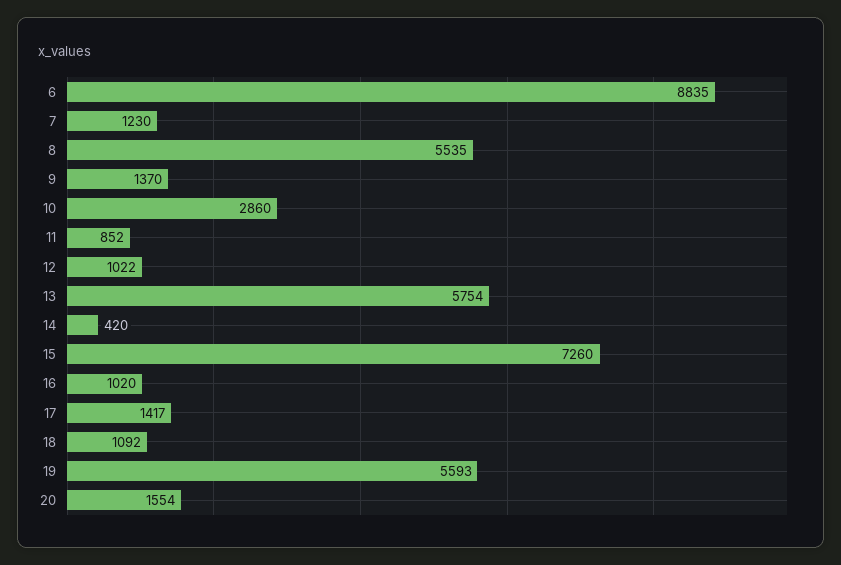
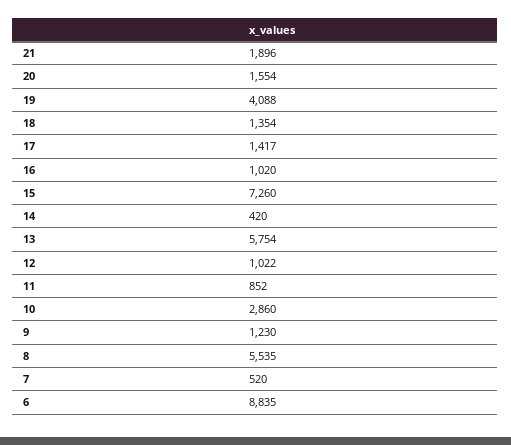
  {
    "6": 8835,
-   "7": 1230,
+   "7": 520,
    "8": 5535,
-   "9": 1370,
+   "9": 1230,
    "10": 2860,
    "11": 852,
    "12": 1022,
    "13": 5754,
    "14": 420,
    "15": 7260,
    "16": 1020,
    "17": 1417,
-   "18": 1092,
+   "18": 1354,
-   "19": 5593,
+   "19": 4088,
-   "20": 1554
+   "20": 1554,
+   "21": 1896
  }

